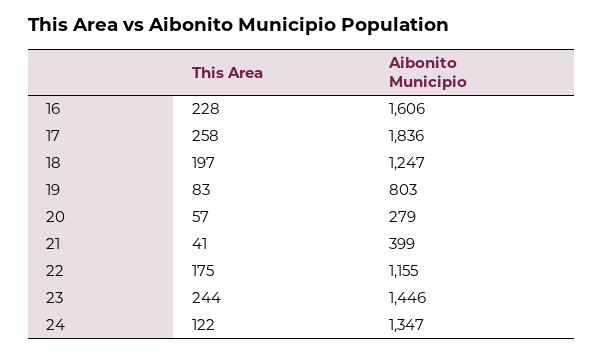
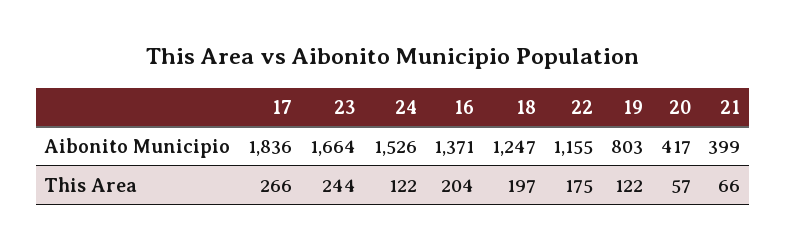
  {
    "This Area": {
-     "16": 228,
+     "16": 204,
-     "17": 258,
+     "17": 266,
      "18": 197,
-     "19": 83,
+     "19": 122,
      "20": 57,
-     "21": 41,
+     "21": 66,
      "22": 175,
      "23": 244,
      "24": 122
    },
    "Aibonito Municipio": {
-     "16": 1606,
+     "16": 1371,
      "17": 1836,
      "18": 1247,
      "19": 803,
-     "20": 279,
+     "20": 417,
      "21": 399,
      "22": 1155,
-     "23": 1446,
+     "23": 1664,
-     "24": 1347
+     "24": 1526
    }
  }

